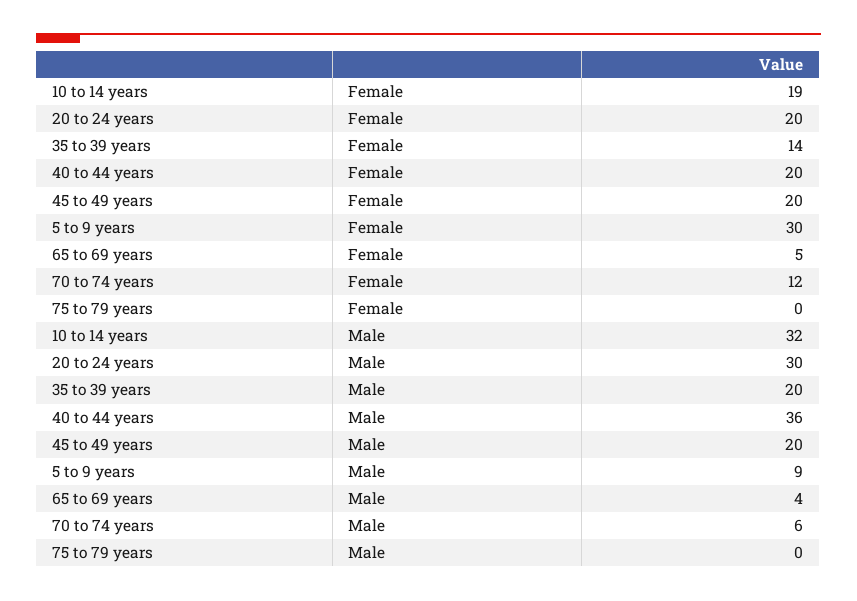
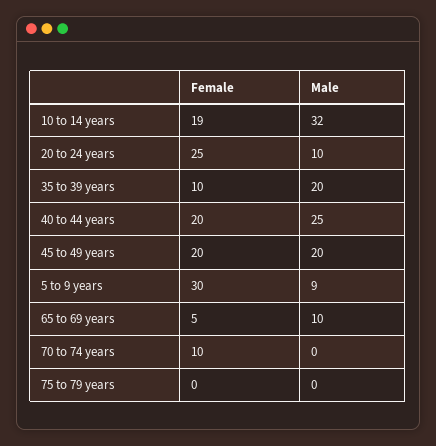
  {
    "10 to 14 years": {
      "Female": 19,
      "Male": 32
    },
    "20 to 24 years": {
-     "Female": 20,
+     "Female": 25,
-     "Male": 30
+     "Male": 10
    },
    "35 to 39 years": {
-     "Female": 14,
+     "Female": 10,
      "Male": 20
    },
    "40 to 44 years": {
      "Female": 20,
-     "Male": 36
+     "Male": 25
    },
    "45 to 49 years": {
      "Female": 20,
      "Male": 20
    },
    "5 to 9 years": {
      "Female": 30,
      "Male": 9
    },
    "65 to 69 years": {
      "Female": 5,
-     "Male": 4
+     "Male": 10
    },
    "70 to 74 years": {
-     "Female": 12,
+     "Female": 10,
-     "Male": 6
+     "Male": 0
    },
    "75 to 79 years": {
      "Female": 0,
      "Male": 0
    }
  }

